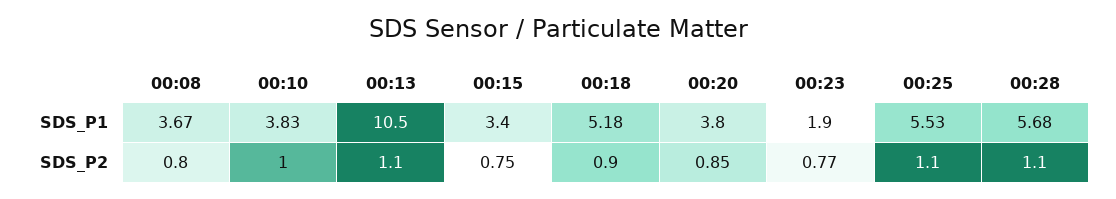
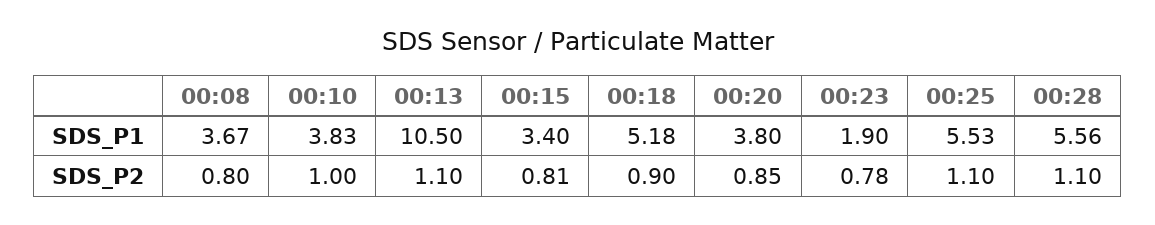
  {
    "00:08": {
      "SDS_P1": 3.67,
      "SDS_P2": 0.8
    },
    "00:10": {
      "SDS_P1": 3.83,
      "SDS_P2": 1
    },
    "00:13": {
      "SDS_P1": 10.5,
      "SDS_P2": 1.1
    },
    "00:15": {
      "SDS_P1": 3.4,
-     "SDS_P2": 0.75
+     "SDS_P2": 0.81
    },
    "00:18": {
      "SDS_P1": 5.18,
      "SDS_P2": 0.9
    },
    "00:20": {
      "SDS_P1": 3.8,
      "SDS_P2": 0.85
    },
    "00:23": {
      "SDS_P1": 1.9,
-     "SDS_P2": 0.77
+     "SDS_P2": 0.78
    },
    "00:25": {
      "SDS_P1": 5.53,
      "SDS_P2": 1.1
    },
    "00:28": {
-     "SDS_P1": 5.68,
+     "SDS_P1": 5.56,
      "SDS_P2": 1.1
    }
  }

